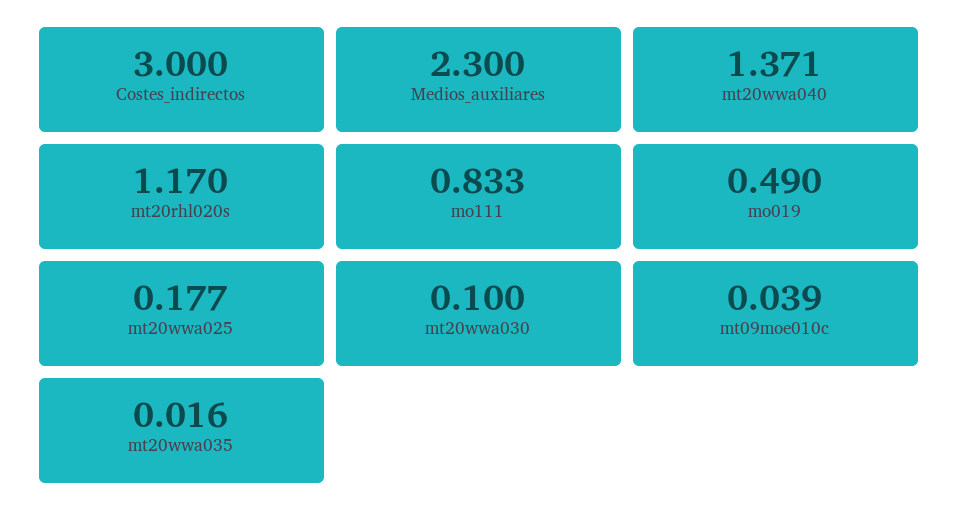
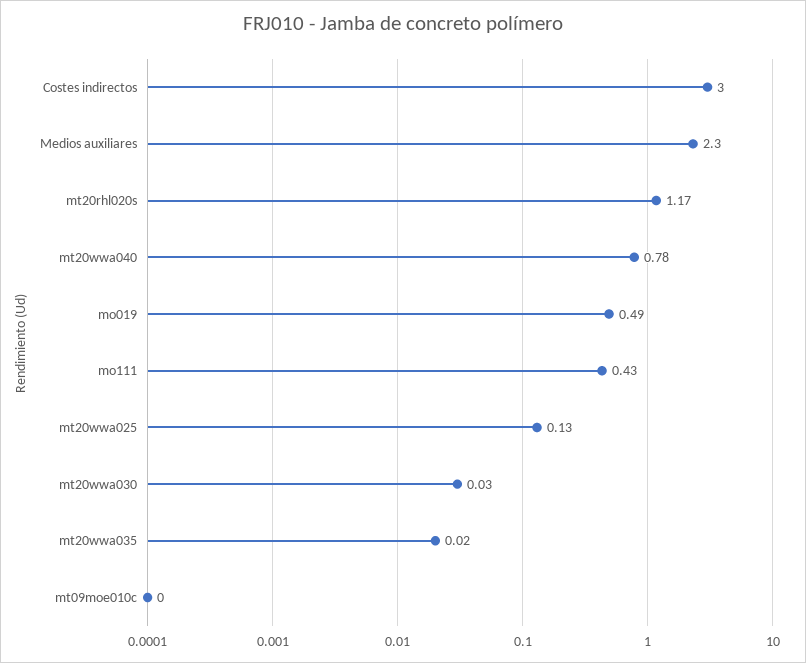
  {
    "Costes_indirectos": 3,
    "Medios_auxiliares": 2.3,
-   "mt20wwa040": 1.371,
+   "mt20wwa040": 0.78,
    "mt20rhl020s": 1.17,
-   "mo111": 0.833,
+   "mo111": 0.43,
    "mo019": 0.49,
-   "mt20wwa025": 0.177,
+   "mt20wwa025": 0.13,
-   "mt20wwa030": 0.1,
+   "mt20wwa030": 0.03,
-   "mt09moe010c": 0.039,
+   "mt09moe010c": 0,
    "mt20wwa035": 0.016
  }

